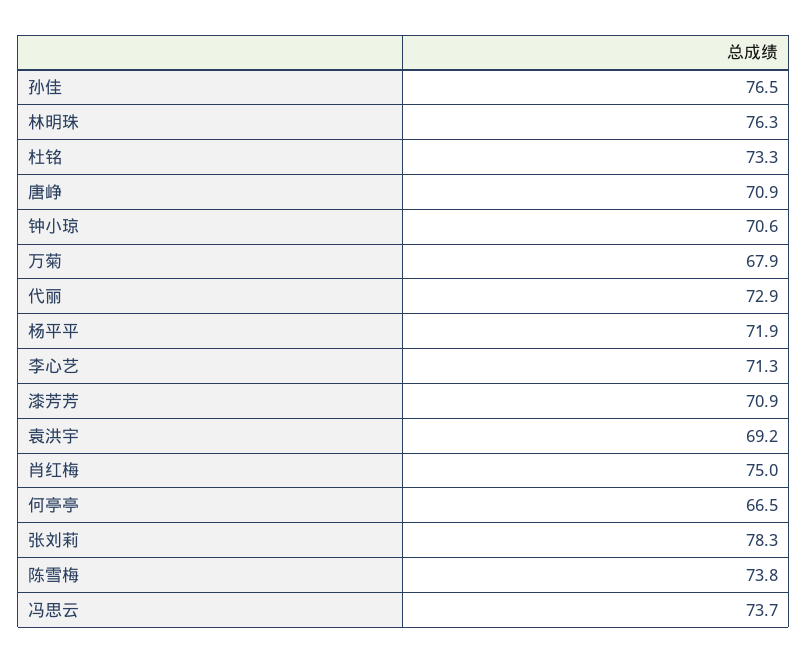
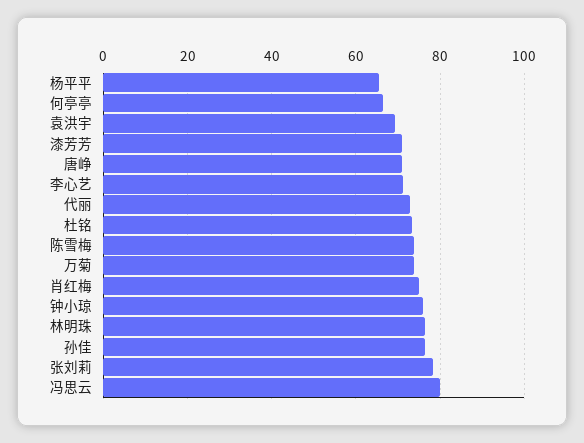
  {
    "孙佳": 76.5,
    "林明珠": 76.3,
    "杜铭": 73.3,
    "唐峥": 70.9,
-   "钟小琼": 70.6,
+   "钟小琼": 76,
-   "万菊": 67.9,
+   "万菊": 74,
    "代丽": 72.9,
-   "杨平平": 71.9,
+   "杨平平": 66,
    "李心艺": 71.3,
    "漆芳芳": 70.9,
    "袁洪宇": 69.2,
    "肖红梅": 75,
    "何亭亭": 66.5,
    "张刘莉": 78.3,
    "陈雪梅": 73.8,
-   "冯思云": 73.7
+   "冯思云": 80
  }

